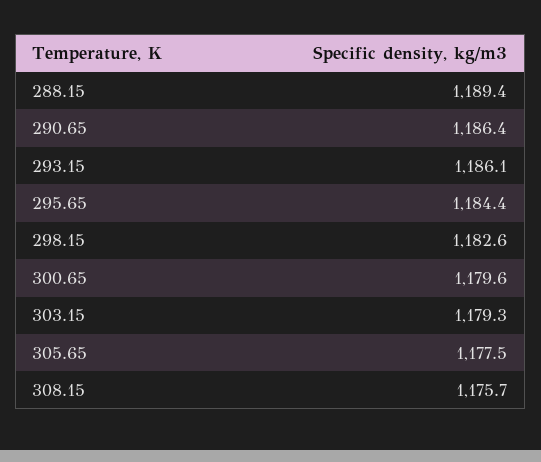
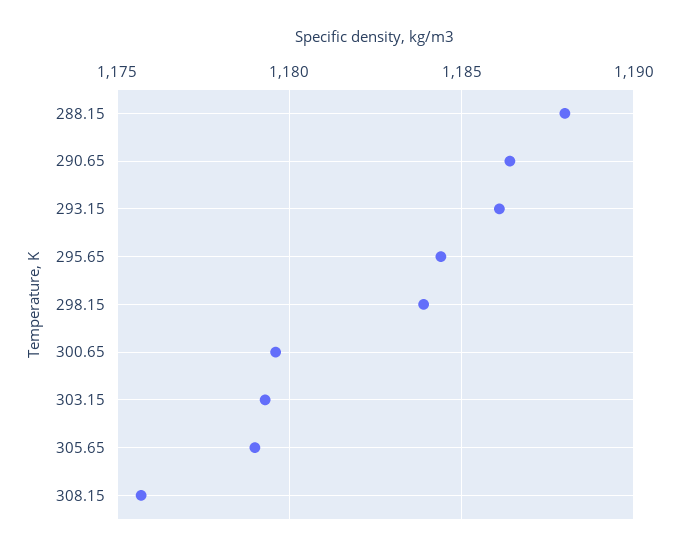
  {
-   "288.15": 1189.4,
+   "288.15": 1188,
    "290.65": 1186.4,
    "293.15": 1186.1,
    "295.65": 1184.4,
-   "298.15": 1182.6,
+   "298.15": 1184,
    "300.65": 1179.6,
    "303.15": 1179.3,
-   "305.65": 1177.5,
+   "305.65": 1179,
    "308.15": 1175.7
  }

